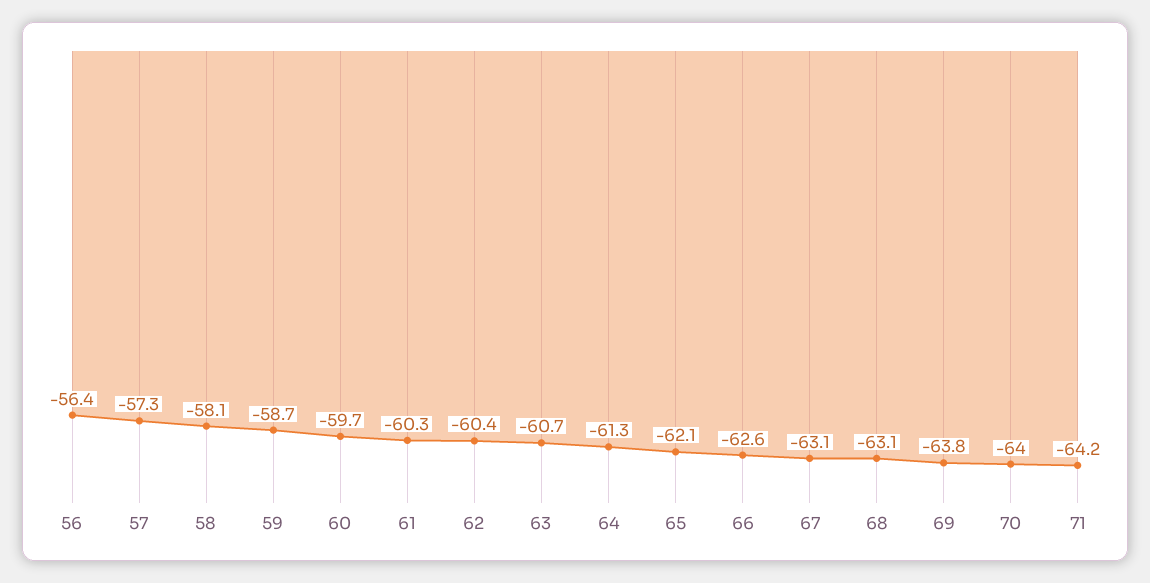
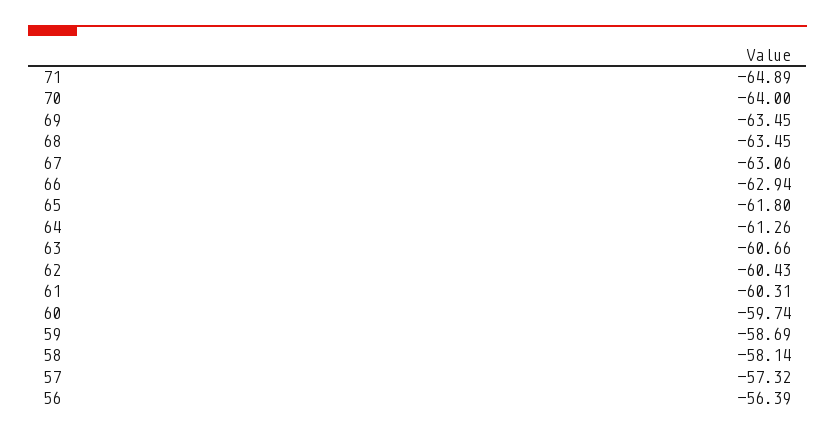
  {
    "56": -56.39,
    "57": -57.32,
    "58": -58.14,
    "59": -58.69,
    "60": -59.74,
    "61": -60.31,
    "62": -60.43,
    "63": -60.66,
    "64": -61.26,
-   "65": -62.1,
+   "65": -61.8,
-   "66": -62.6,
+   "66": -62.94,
    "67": -63.06,
-   "68": -63.1,
+   "68": -63.45,
-   "69": -63.8,
+   "69": -63.45,
    "70": -64,
-   "71": -64.2
+   "71": -64.89
  }

